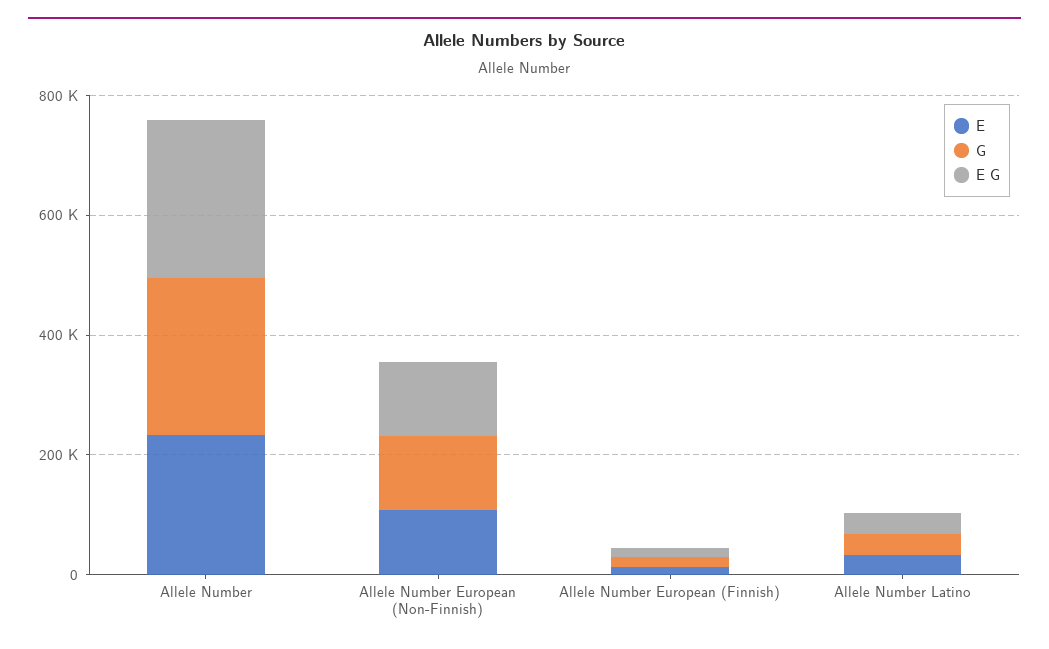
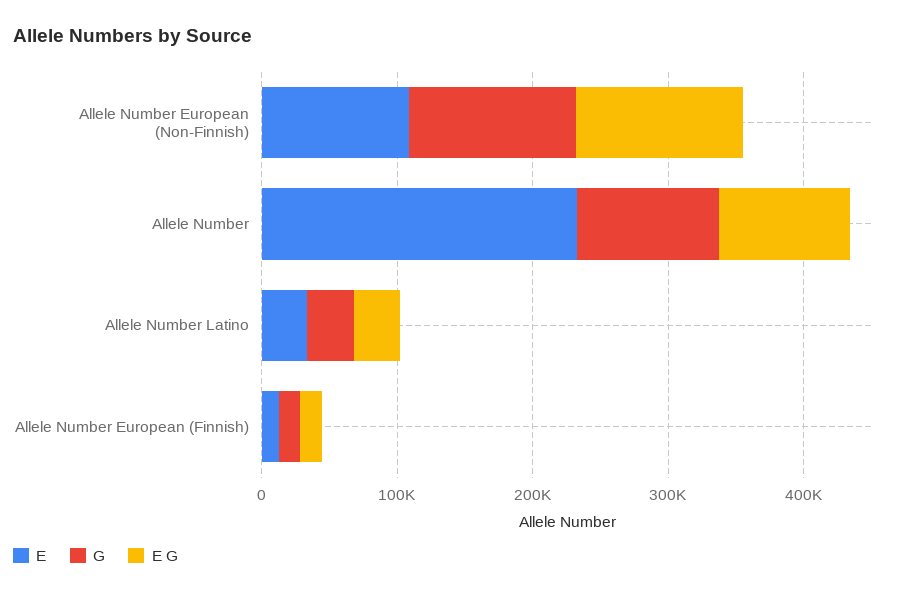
  {
    "E": {
      "Allele Number": 240000,
      "Allele Number European (Non-Finnish)": 100000,
      "Allele Number European (Finnish)": 20000,
      "Allele Number Latino": 40000
    },
    "G": {
-     "Allele Number": 250000,
+     "Allele Number": 100000,
      "Allele Number European (Non-Finnish)": 120000,
      "Allele Number European (Finnish)": 20000,
      "Allele Number Latino": 40000
    },
    "E G": {
-     "Allele Number": 250000,
+     "Allele Number": 100000,
      "Allele Number European (Non-Finnish)": 120000,
      "Allele Number European (Finnish)": 20000,
      "Allele Number Latino": 40000
    }
  }

